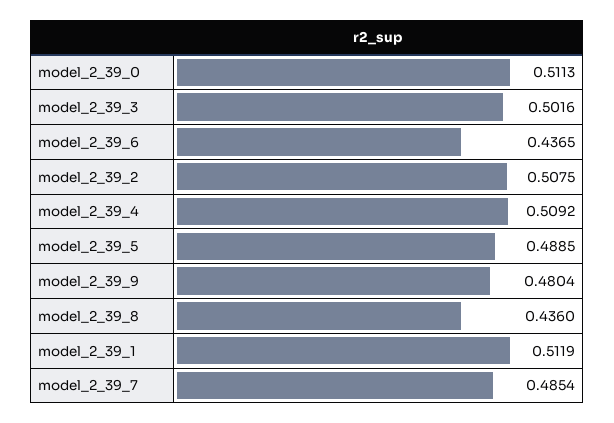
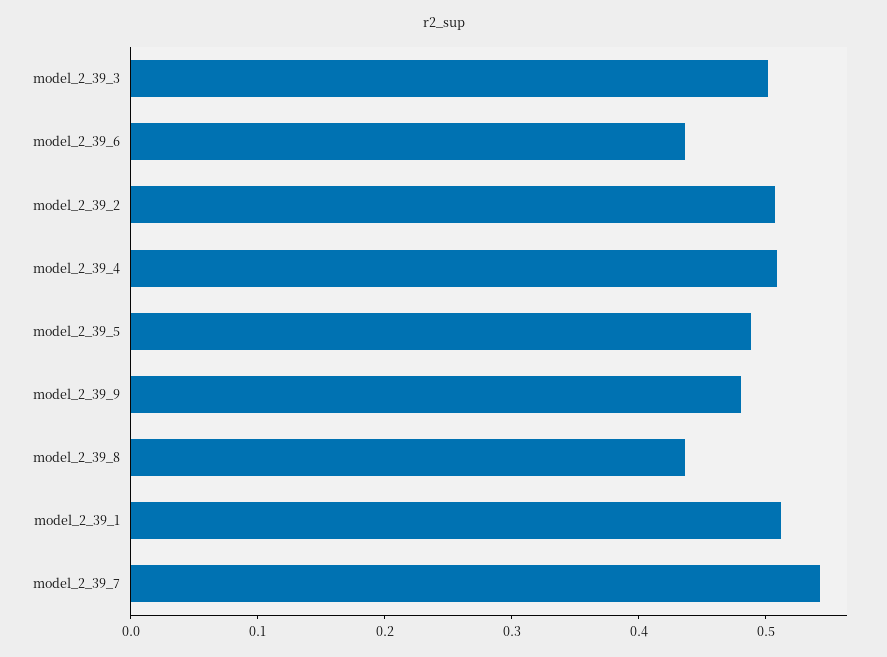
  {
-   "model_2_39_0": 0.5113,
    "model_2_39_3": 0.5016,
    "model_2_39_6": 0.4365,
    "model_2_39_2": 0.5075,
    "model_2_39_4": 0.5092,
    "model_2_39_5": 0.4885,
    "model_2_39_9": 0.4804,
    "model_2_39_8": 0.436,
    "model_2_39_1": 0.5119,
-   "model_2_39_7": 0.4854
+   "model_2_39_7": 0.54
  }

